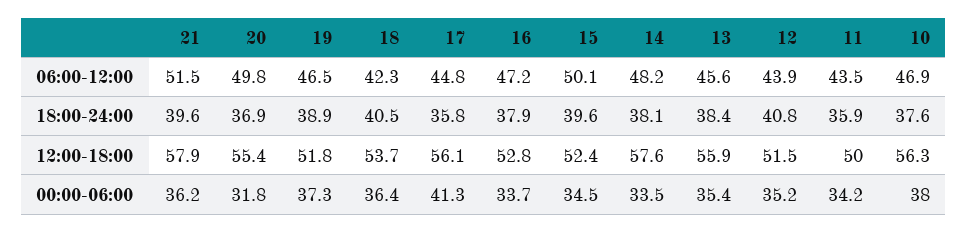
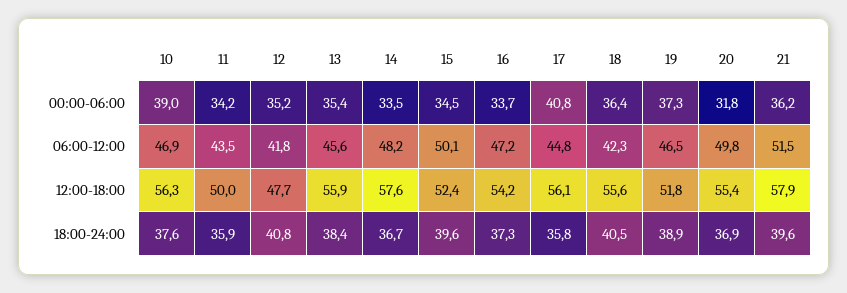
  {
    "21": {
      "06:00-12:00": 51.5,
      "18:00-24:00": 39.6,
      "12:00-18:00": 57.9,
      "00:00-06:00": 36.2
    },
    "20": {
      "06:00-12:00": 49.8,
      "18:00-24:00": 36.9,
      "12:00-18:00": 55.4,
      "00:00-06:00": 31.8
    },
    "19": {
      "06:00-12:00": 46.5,
      "18:00-24:00": 38.9,
      "12:00-18:00": 51.8,
      "00:00-06:00": 37.3
    },
    "18": {
      "06:00-12:00": 42.3,
      "18:00-24:00": 40.5,
-     "12:00-18:00": 53.7,
+     "12:00-18:00": 55.6,
      "00:00-06:00": 36.4
    },
    "17": {
      "06:00-12:00": 44.8,
      "18:00-24:00": 35.8,
      "12:00-18:00": 56.1,
-     "00:00-06:00": 41.3
+     "00:00-06:00": 40.8
    },
    "16": {
      "06:00-12:00": 47.2,
-     "18:00-24:00": 37.9,
+     "18:00-24:00": 37.3,
-     "12:00-18:00": 52.8,
+     "12:00-18:00": 54.2,
      "00:00-06:00": 33.7
    },
    "15": {
      "06:00-12:00": 50.1,
      "18:00-24:00": 39.6,
      "12:00-18:00": 52.4,
      "00:00-06:00": 34.5
    },
    "14": {
      "06:00-12:00": 48.2,
-     "18:00-24:00": 38.1,
+     "18:00-24:00": 36.7,
      "12:00-18:00": 57.6,
      "00:00-06:00": 33.5
    },
    "13": {
      "06:00-12:00": 45.6,
      "18:00-24:00": 38.4,
      "12:00-18:00": 55.9,
      "00:00-06:00": 35.4
    },
    "12": {
-     "06:00-12:00": 43.9,
+     "06:00-12:00": 41.8,
      "18:00-24:00": 40.8,
-     "12:00-18:00": 51.5,
+     "12:00-18:00": 47.7,
      "00:00-06:00": 35.2
    },
    "11": {
      "06:00-12:00": 43.5,
      "18:00-24:00": 35.9,
      "12:00-18:00": 50,
      "00:00-06:00": 34.2
    },
    "10": {
      "06:00-12:00": 46.9,
      "18:00-24:00": 37.6,
      "12:00-18:00": 56.3,
-     "00:00-06:00": 38
+     "00:00-06:00": 39
    }
  }

